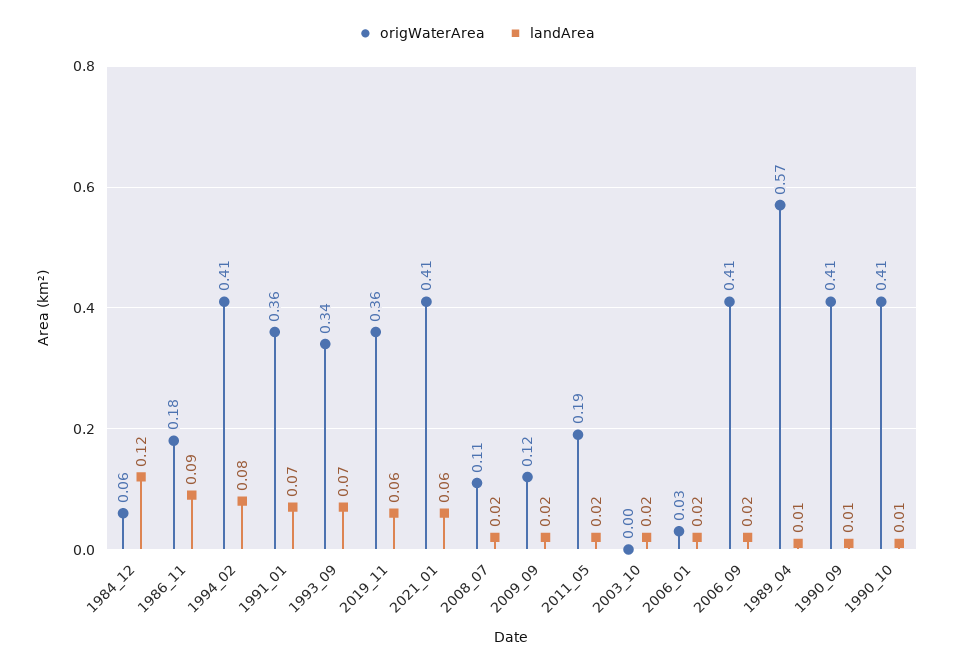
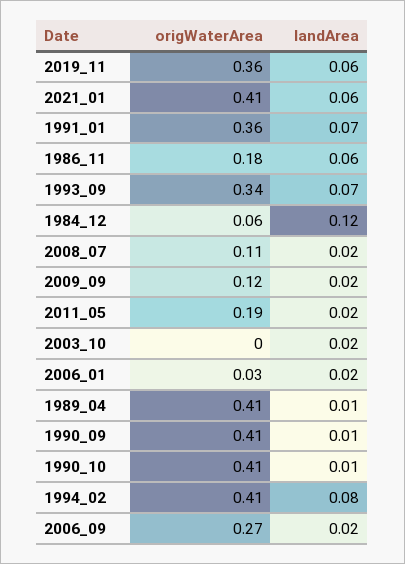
  {
    "origWaterArea": {
      "1984_12": 0.06,
      "1986_11": 0.18,
      "1994_02": 0.41,
      "1991_01": 0.36,
      "1993_09": 0.34,
      "2019_11": 0.36,
      "2021_01": 0.41,
      "2008_07": 0.11,
      "2009_09": 0.12,
      "2011_05": 0.19,
      "2003_10": 0,
      "2006_01": 0.03,
-     "2006_09": 0.41,
+     "2006_09": 0.27,
-     "1989_04": 0.57,
+     "1989_04": 0.41,
      "1990_09": 0.41,
      "1990_10": 0.41
    },
    "landArea": {
      "1984_12": 0.12,
-     "1986_11": 0.09,
+     "1986_11": 0.06,
      "1994_02": 0.08,
      "1991_01": 0.07,
      "1993_09": 0.07,
      "2019_11": 0.06,
      "2021_01": 0.06,
      "2008_07": 0.02,
      "2009_09": 0.02,
      "2011_05": 0.02,
      "2003_10": 0.02,
      "2006_01": 0.02,
      "2006_09": 0.02,
      "1989_04": 0.01,
      "1990_09": 0.01,
      "1990_10": 0.01
    }
  }

